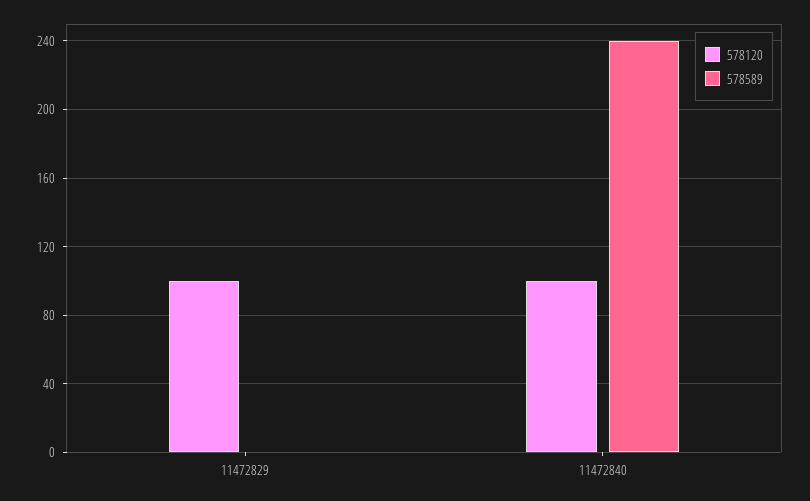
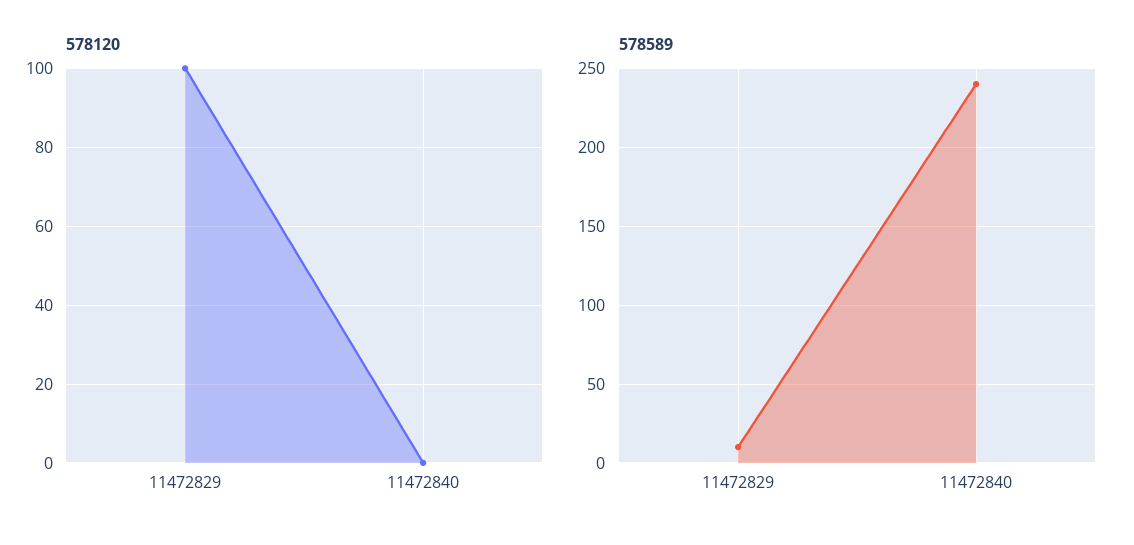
  {
    "578120": {
      "11472829": 100,
-     "11472840": 100
+     "11472840": 0
    },
    "578589": {
-     "11472829": 0,
+     "11472829": 10,
      "11472840": 240
    }
  }

